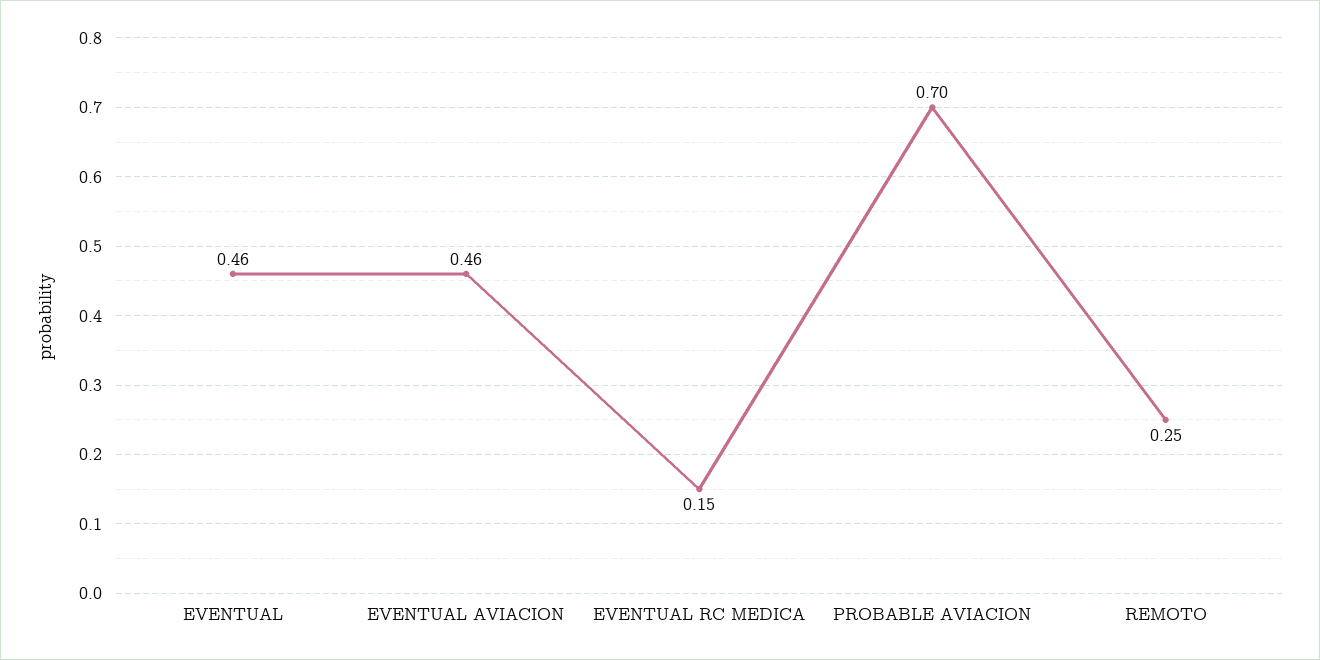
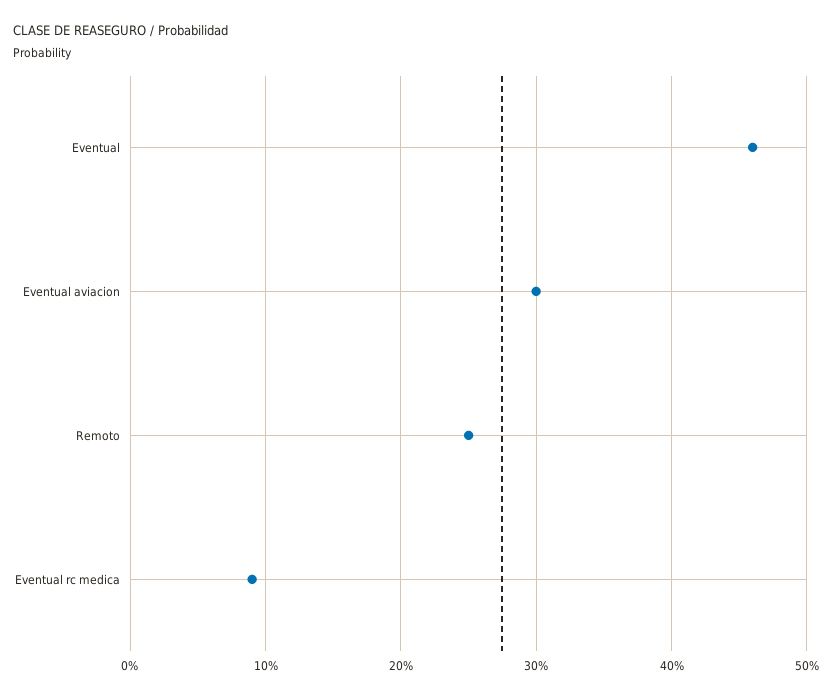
  {
    "EVENTUAL": 0.46,
-   "EVENTUAL AVIACION": 0.46,
+   "EVENTUAL AVIACION": 0.3,
-   "EVENTUAL RC MEDICA": 0.15,
+   "EVENTUAL RC MEDICA": 0.09,
-   "PROBABLE AVIACION": 0.7,
    "REMOTO": 0.25
  }

